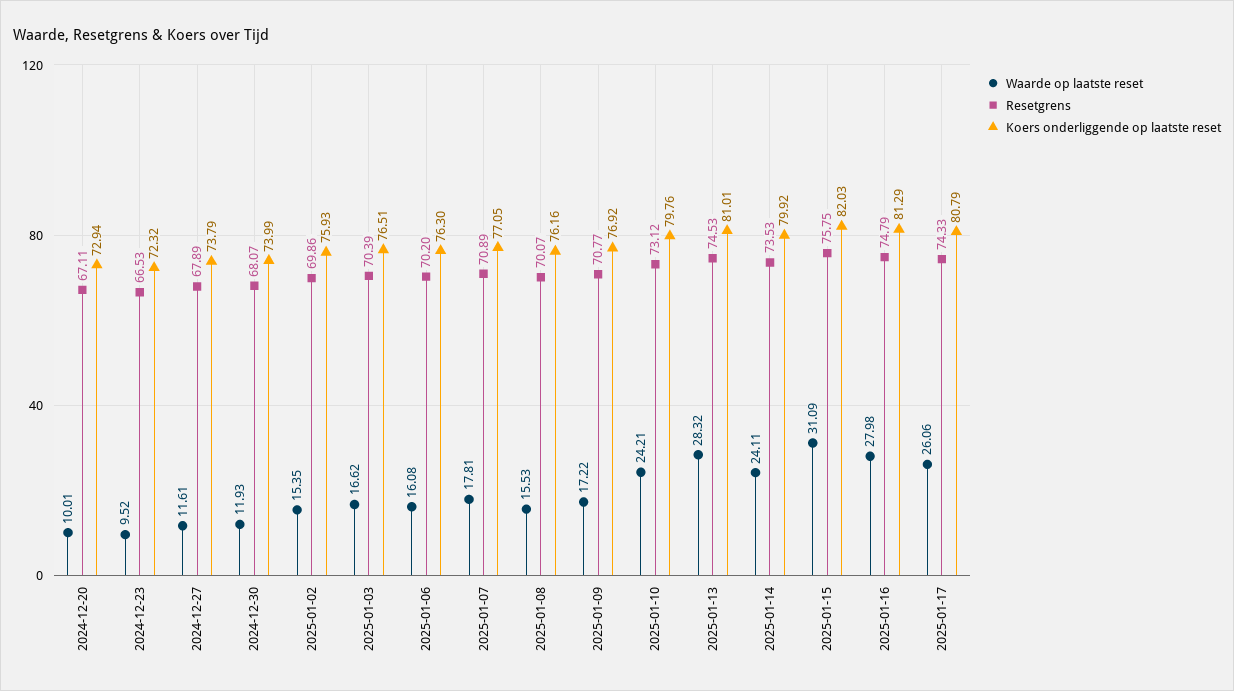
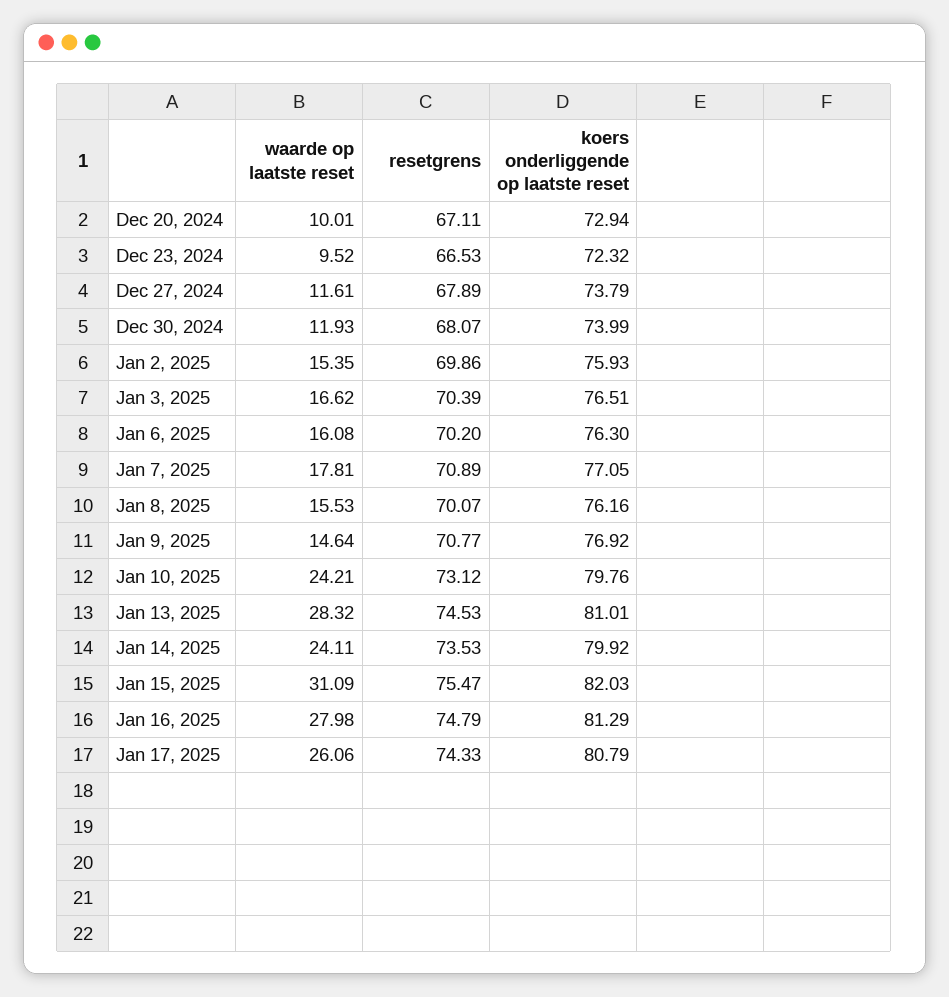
  {
    "Waarde op laatste reset": {
      "2024-12-20": 10.01,
      "2024-12-23": 9.52,
      "2024-12-27": 11.61,
      "2024-12-30": 11.93,
      "2025-01-02": 15.35,
      "2025-01-03": 16.62,
      "2025-01-06": 16.08,
      "2025-01-07": 17.81,
      "2025-01-08": 15.53,
-     "2025-01-09": 17.22,
+     "2025-01-09": 14.64,
      "2025-01-10": 24.21,
      "2025-01-13": 28.32,
      "2025-01-14": 24.11,
      "2025-01-15": 31.09,
      "2025-01-16": 27.98,
      "2025-01-17": 26.06
    },
    "Resetgrens": {
      "2024-12-20": 67.11,
      "2024-12-23": 66.53,
      "2024-12-27": 67.89,
      "2024-12-30": 68.07,
      "2025-01-02": 69.86,
      "2025-01-03": 70.39,
      "2025-01-06": 70.2,
      "2025-01-07": 70.89,
      "2025-01-08": 70.07,
      "2025-01-09": 70.77,
      "2025-01-10": 73.12,
      "2025-01-13": 74.53,
      "2025-01-14": 73.53,
-     "2025-01-15": 75.75,
+     "2025-01-15": 75.47,
      "2025-01-16": 74.79,
      "2025-01-17": 74.33
    },
    "Koers onderliggende op laatste reset": {
      "2024-12-20": 72.94,
      "2024-12-23": 72.32,
      "2024-12-27": 73.79,
      "2024-12-30": 73.99,
      "2025-01-02": 75.93,
      "2025-01-03": 76.51,
      "2025-01-06": 76.3,
      "2025-01-07": 77.05,
      "2025-01-08": 76.16,
      "2025-01-09": 76.92,
      "2025-01-10": 79.76,
      "2025-01-13": 81.01,
      "2025-01-14": 79.92,
      "2025-01-15": 82.03,
      "2025-01-16": 81.29,
      "2025-01-17": 80.79
    }
  }

